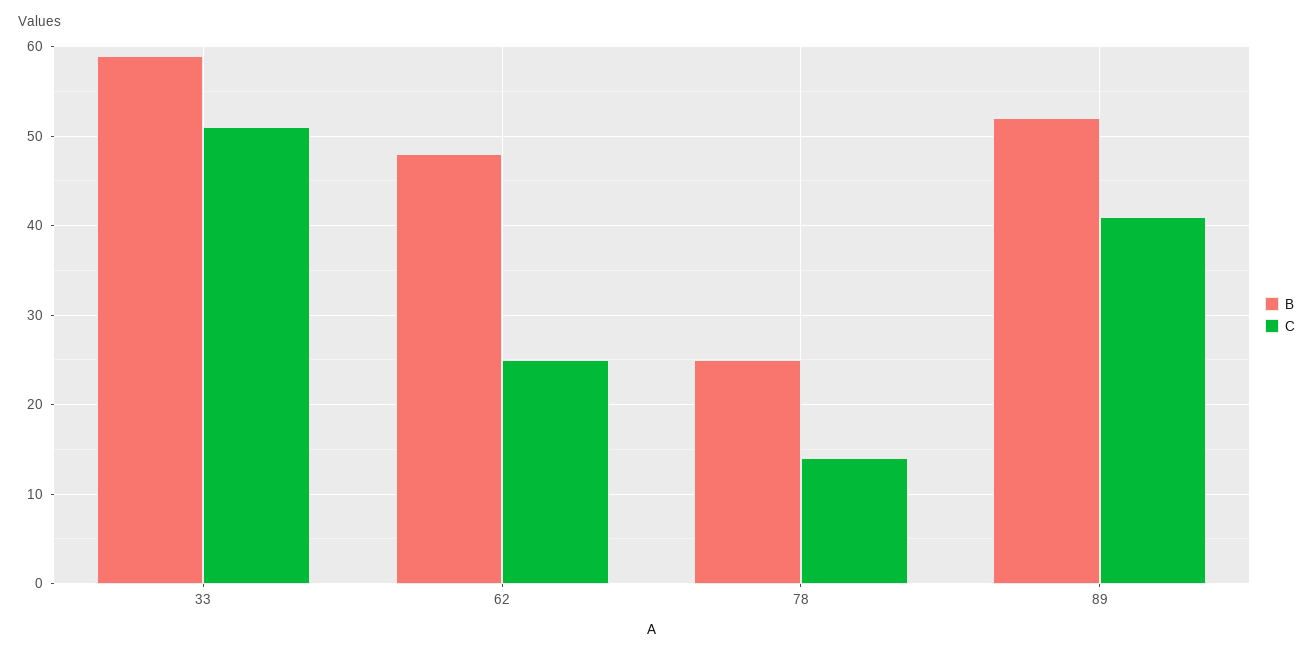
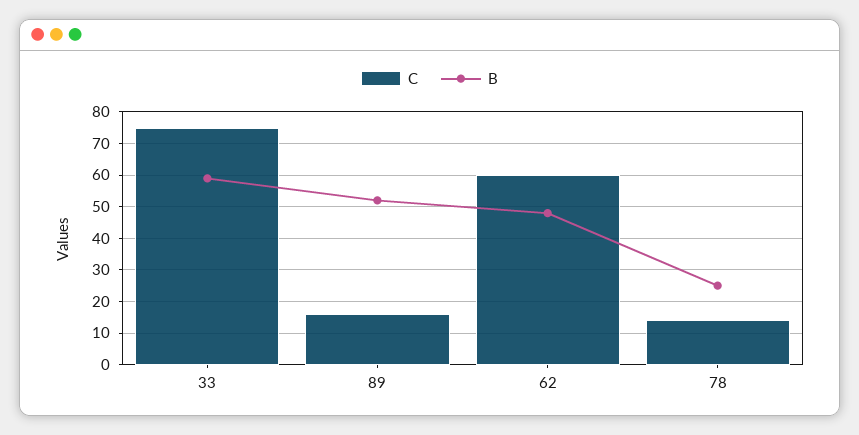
  {
    "B": {
      "33": 59,
      "62": 48,
      "78": 25,
      "89": 52
    },
    "C": {
-     "33": 51,
+     "33": 75,
-     "62": 25,
+     "62": 60,
      "78": 14,
-     "89": 41
+     "89": 15
    }
  }

